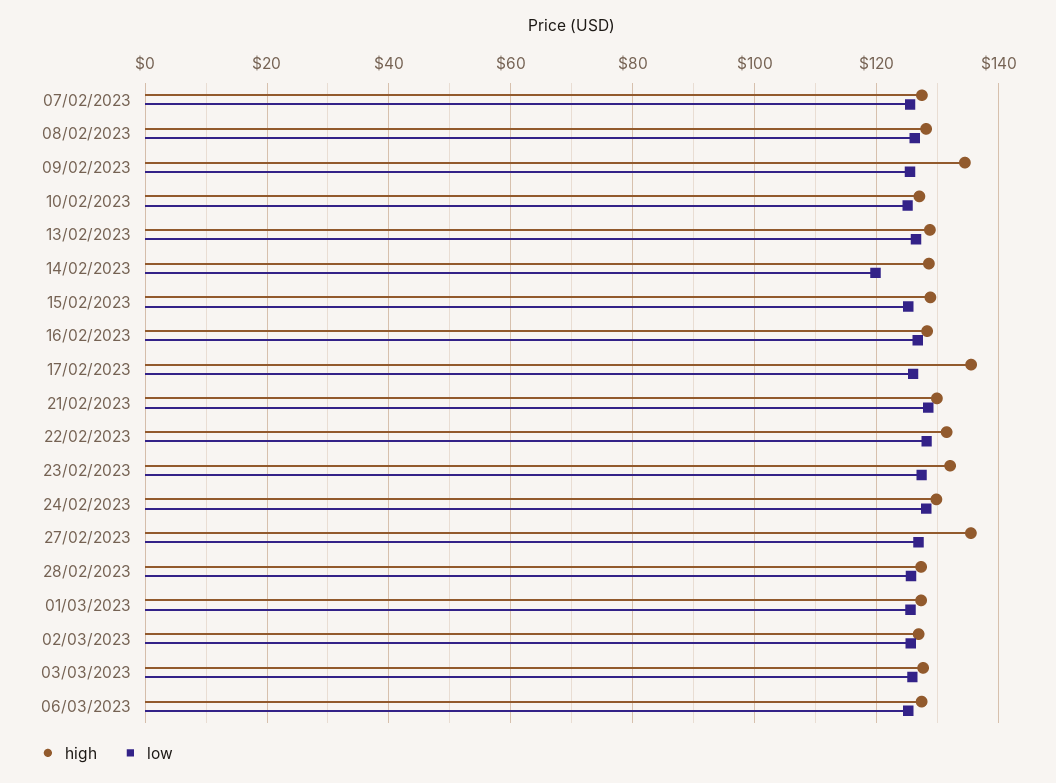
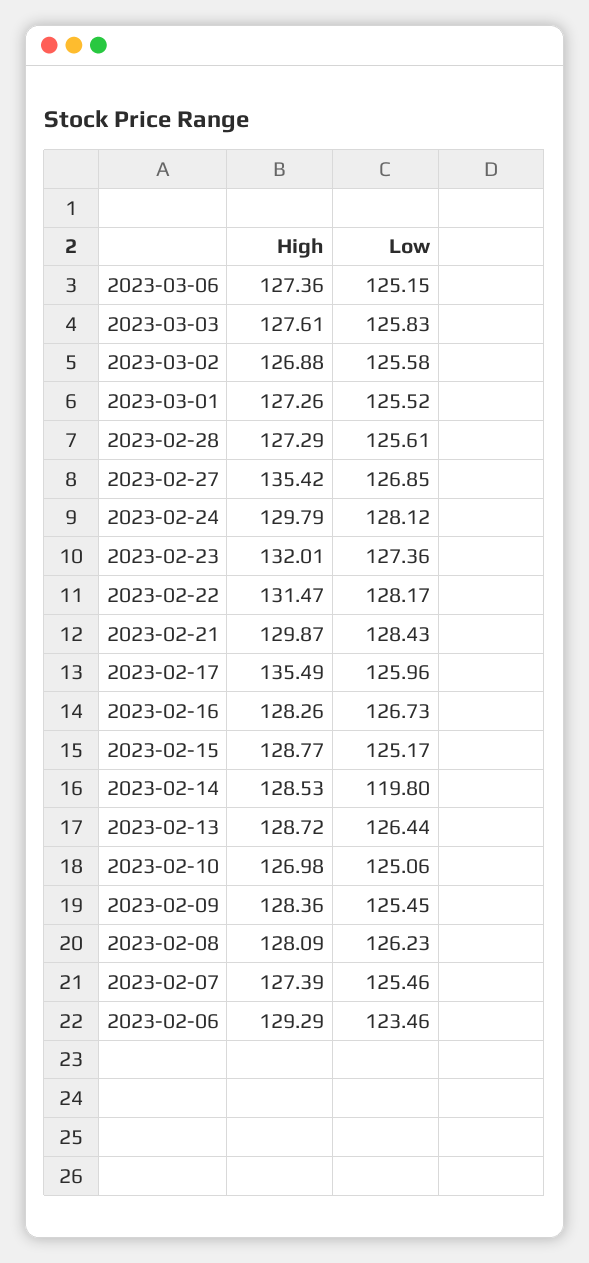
  {
    "high": {
      "07/02/2023": 127.39,
      "08/02/2023": 128.09,
-     "09/02/2023": 134,
+     "09/02/2023": 128.36,
      "10/02/2023": 126.98,
      "13/02/2023": 128.72,
      "14/02/2023": 128.53,
      "15/02/2023": 128.77,
      "16/02/2023": 128.26,
      "17/02/2023": 135.49,
      "21/02/2023": 129.87,
      "22/02/2023": 131.47,
      "23/02/2023": 132.01,
      "24/02/2023": 129.79,
      "27/02/2023": 135.42,
      "28/02/2023": 127.29,
      "01/03/2023": 127.26,
      "02/03/2023": 126.88,
      "03/03/2023": 127.61,
-     "06/03/2023": 127.36
+     "06/03/2023": 127.36,
+     "2023-02-06": 129.29
    },
    "low": {
      "07/02/2023": 125.46,
      "08/02/2023": 126.23,
      "09/02/2023": 125.45,
      "10/02/2023": 125.06,
      "13/02/2023": 126.44,
      "14/02/2023": 119.8,
      "15/02/2023": 125.17,
      "16/02/2023": 126.73,
      "17/02/2023": 125.96,
      "21/02/2023": 128.43,
      "22/02/2023": 128.17,
      "23/02/2023": 127.36,
      "24/02/2023": 128.12,
      "27/02/2023": 126.85,
      "28/02/2023": 125.61,
      "01/03/2023": 125.52,
      "02/03/2023": 125.58,
      "03/03/2023": 125.83,
-     "06/03/2023": 125.15
+     "06/03/2023": 125.15,
+     "2023-02-06": 123.46
    }
  }

